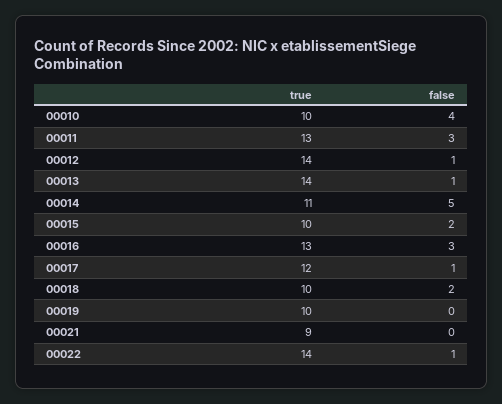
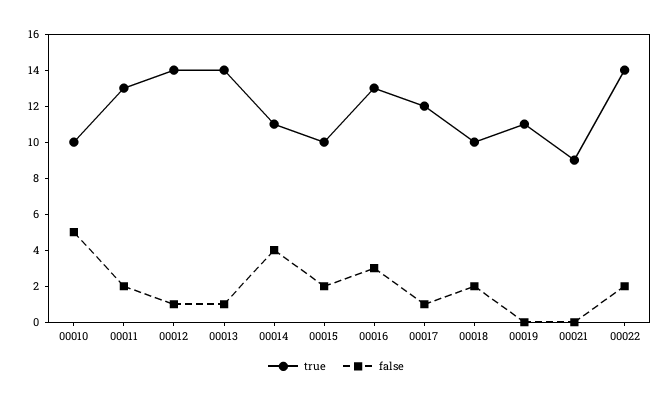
  {
    "true": {
      "00010": 10,
      "00011": 13,
      "00012": 14,
      "00013": 14,
      "00014": 11,
      "00015": 10,
      "00016": 13,
      "00017": 12,
      "00018": 10,
-     "00019": 10,
+     "00019": 11,
      "00021": 9,
      "00022": 14
    },
    "false": {
-     "00010": 4,
+     "00010": 5,
-     "00011": 3,
+     "00011": 2,
      "00012": 1,
      "00013": 1,
-     "00014": 5,
+     "00014": 4,
      "00015": 2,
      "00016": 3,
      "00017": 1,
      "00018": 2,
      "00019": 0,
      "00021": 0,
-     "00022": 1
+     "00022": 2
    }
  }

